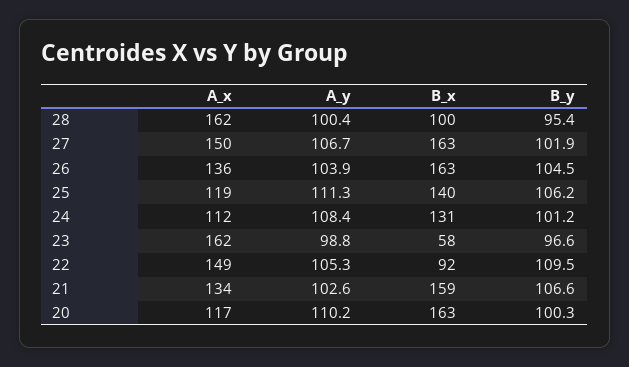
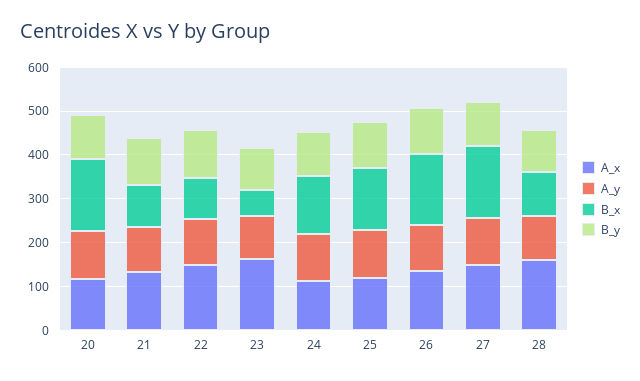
  {
    "A_x": {
      "28": 162,
      "27": 150,
      "26": 136,
      "25": 119,
      "24": 112,
      "23": 162,
      "22": 149,
      "21": 134,
      "20": 117
    },
    "A_y": {
      "28": 100.4,
      "27": 106.7,
      "26": 103.9,
      "25": 111.3,
      "24": 108.4,
      "23": 98.8,
      "22": 105.3,
      "21": 102.6,
      "20": 110.2
    },
    "B_x": {
      "28": 100,
      "27": 163,
      "26": 163,
      "25": 140,
      "24": 131,
      "23": 58,
      "22": 92,
-     "21": 159,
+     "21": 100,
      "20": 163
    },
    "B_y": {
      "28": 95.4,
      "27": 101.9,
      "26": 104.5,
      "25": 106.2,
      "24": 101.2,
      "23": 96.6,
      "22": 109.5,
      "21": 106.6,
      "20": 100.3
    }
  }

